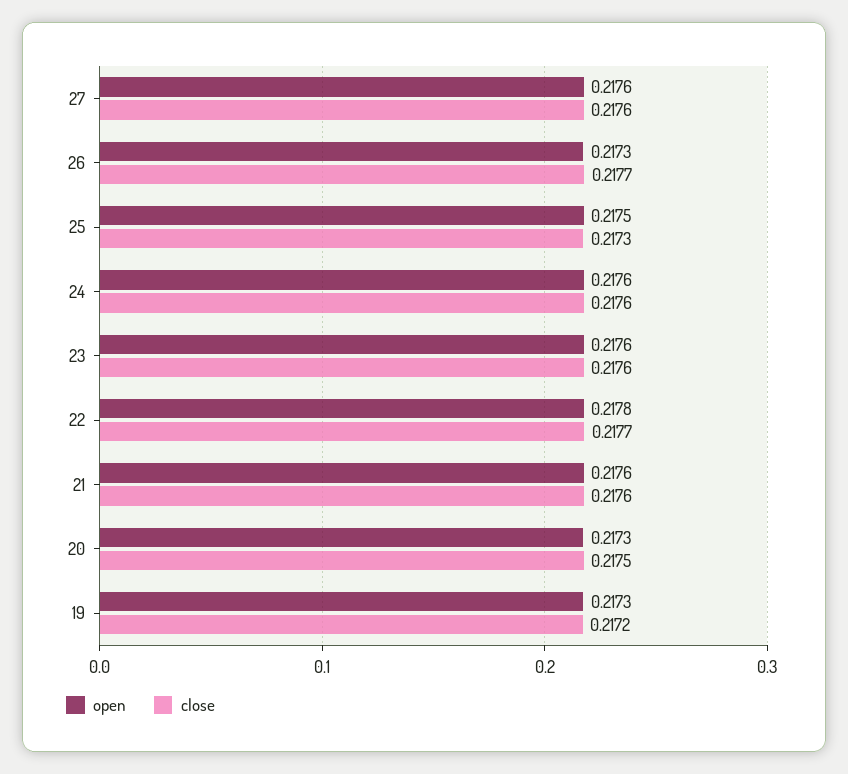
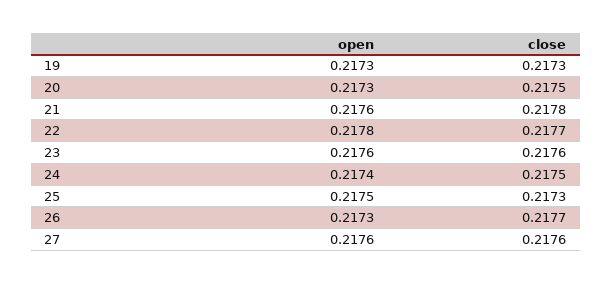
  {
    "open": {
      "27": 0.2176,
      "26": 0.2173,
      "25": 0.2175,
-     "24": 0.2176,
+     "24": 0.2174,
      "23": 0.2176,
      "22": 0.2178,
      "21": 0.2176,
      "20": 0.2173,
      "19": 0.2173
    },
    "close": {
      "27": 0.2176,
      "26": 0.2177,
      "25": 0.2173,
-     "24": 0.2176,
+     "24": 0.2175,
      "23": 0.2176,
      "22": 0.2177,
-     "21": 0.2176,
+     "21": 0.2178,
      "20": 0.2175,
-     "19": 0.2172
+     "19": 0.2173
    }
  }

